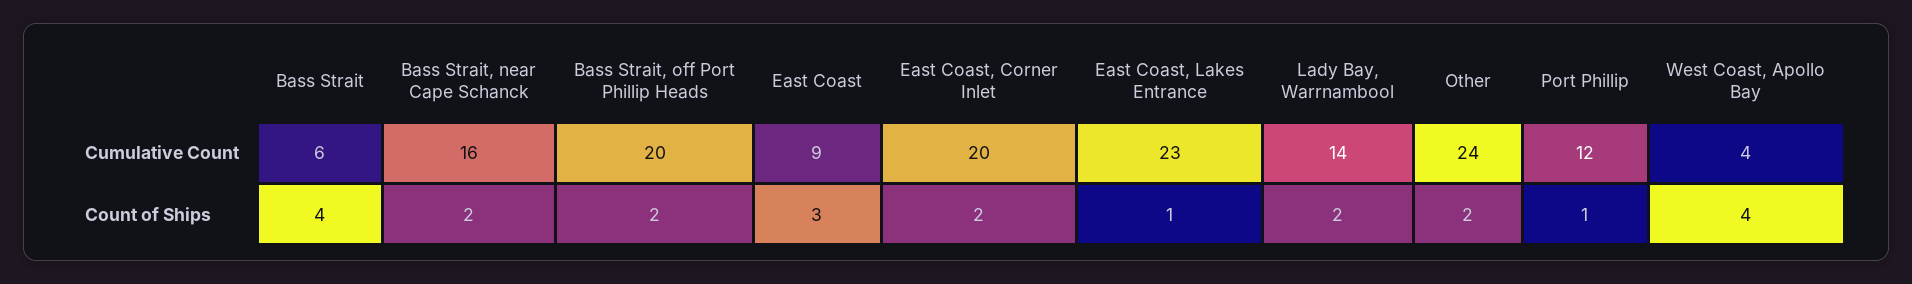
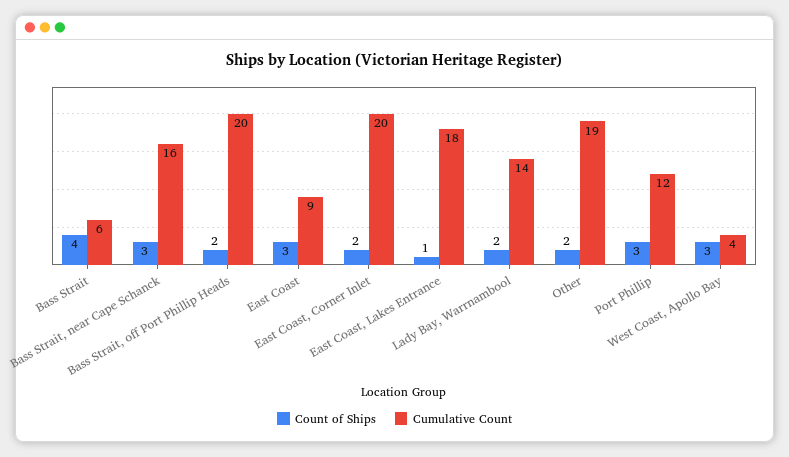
  {
    "Cumulative Count": {
      "Bass Strait": 6,
      "Bass Strait, near Cape Schanck": 16,
      "Bass Strait, off Port Phillip Heads": 20,
      "East Coast": 9,
      "East Coast, Corner Inlet": 20,
-     "East Coast, Lakes Entrance": 23,
+     "East Coast, Lakes Entrance": 18,
      "Lady Bay, Warrnambool": 14,
-     "Other": 24,
+     "Other": 19,
      "Port Phillip": 12,
      "West Coast, Apollo Bay": 4
    },
    "Count of Ships": {
      "Bass Strait": 4,
-     "Bass Strait, near Cape Schanck": 2,
+     "Bass Strait, near Cape Schanck": 3,
      "Bass Strait, off Port Phillip Heads": 2,
      "East Coast": 3,
      "East Coast, Corner Inlet": 2,
      "East Coast, Lakes Entrance": 1,
      "Lady Bay, Warrnambool": 2,
      "Other": 2,
-     "Port Phillip": 1,
+     "Port Phillip": 3,
-     "West Coast, Apollo Bay": 4
+     "West Coast, Apollo Bay": 3
    }
  }

